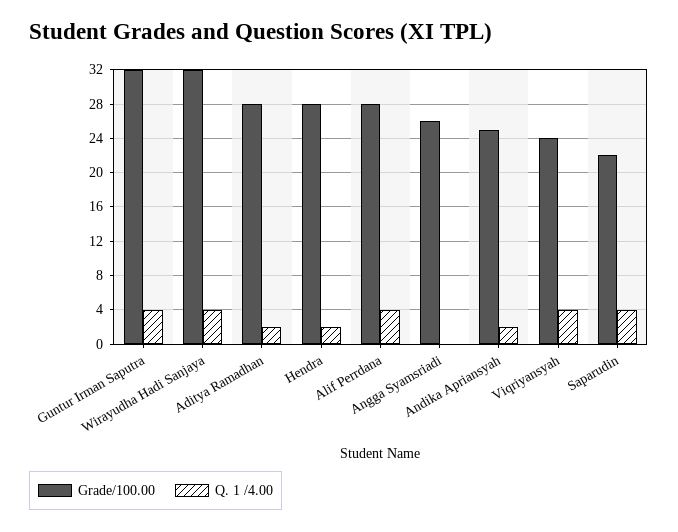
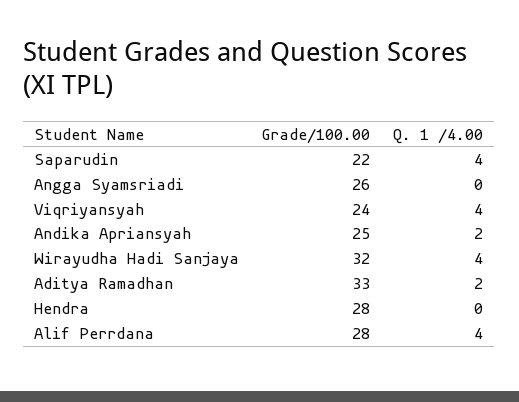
  {
    "Grade/100.00": {
-     "Guntur Irman Saputra": 32,
      "Wirayudha Hadi Sanjaya": 32,
-     "Aditya Ramadhan": 28,
+     "Aditya Ramadhan": 33,
      "Hendra": 28,
      "Alif Perrdana": 28,
      "Angga Syamsriadi": 26,
      "Andika Apriansyah": 25,
      "Viqriyansyah": 24,
      "Saparudin": 22
    },
    "Q. 1 /4.00": {
-     "Guntur Irman Saputra": 4,
      "Wirayudha Hadi Sanjaya": 4,
      "Aditya Ramadhan": 2,
-     "Hendra": 2,
+     "Hendra": 0,
      "Alif Perrdana": 4,
      "Angga Syamsriadi": 0,
      "Andika Apriansyah": 2,
      "Viqriyansyah": 4,
      "Saparudin": 4
    }
  }

